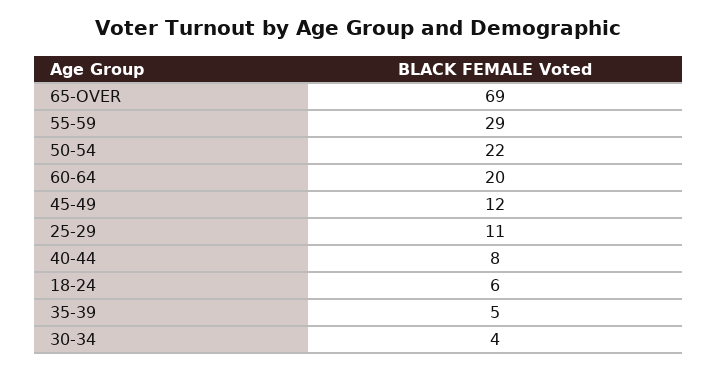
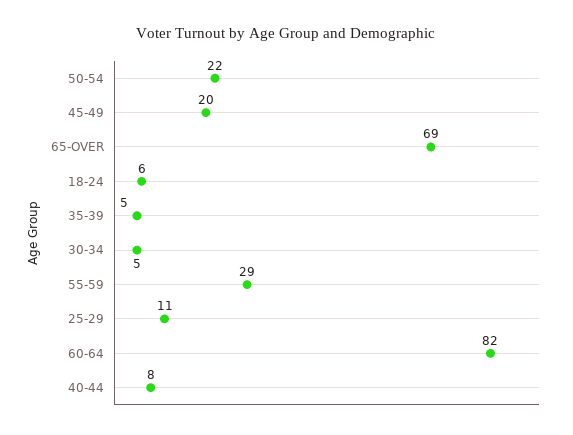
  {
    "65-OVER": 69,
    "55-59": 29,
    "50-54": 22,
-   "60-64": 20,
+   "60-64": 82,
-   "45-49": 12,
+   "45-49": 20,
    "25-29": 11,
    "40-44": 8,
    "18-24": 6,
    "35-39": 5,
-   "30-34": 4
+   "30-34": 5
  }

